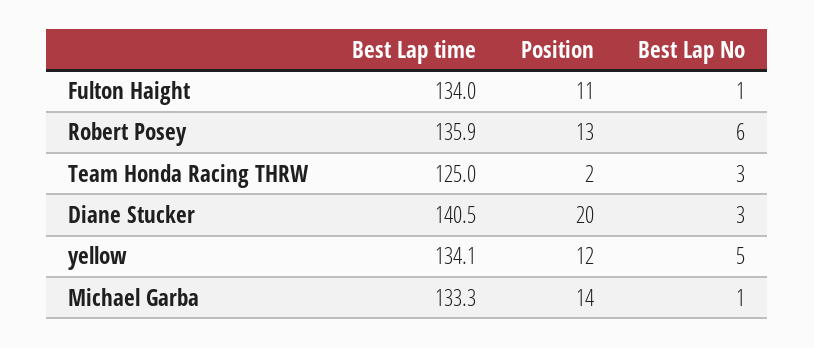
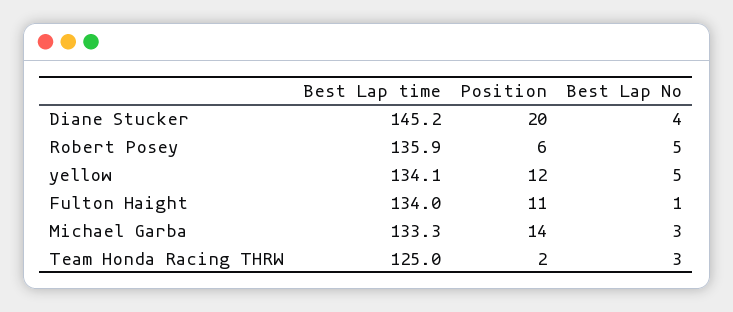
  {
    "Best Lap time": {
      "Fulton Haight": 134,
      "Robert Posey": 135.9,
      "Team Honda Racing THRW": 125,
-     "Diane Stucker": 140.5,
+     "Diane Stucker": 145.2,
      "yellow": 134.1,
      "Michael Garba": 133.3
    },
    "Position": {
      "Fulton Haight": 11,
-     "Robert Posey": 13,
+     "Robert Posey": 6,
      "Team Honda Racing THRW": 2,
      "Diane Stucker": 20,
      "yellow": 12,
      "Michael Garba": 14
    },
    "Best Lap No": {
      "Fulton Haight": 1,
-     "Robert Posey": 6,
+     "Robert Posey": 5,
      "Team Honda Racing THRW": 3,
-     "Diane Stucker": 3,
+     "Diane Stucker": 4,
      "yellow": 5,
-     "Michael Garba": 1
+     "Michael Garba": 3
    }
  }

